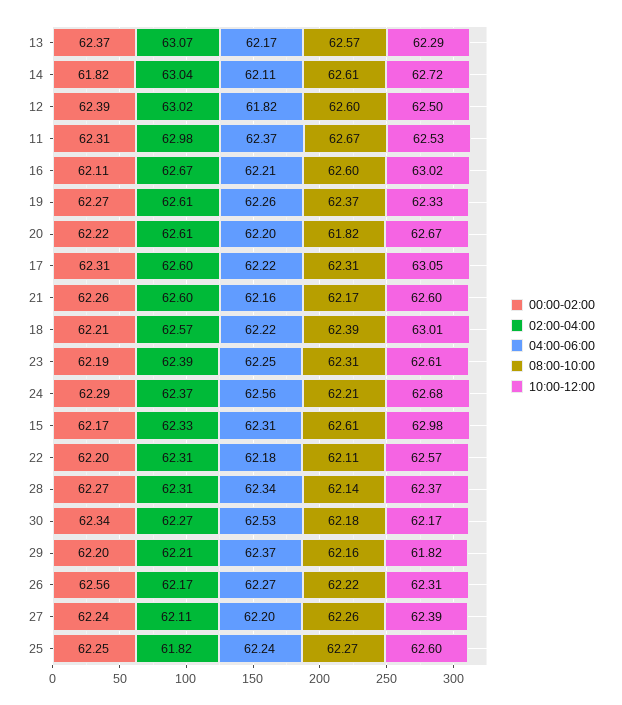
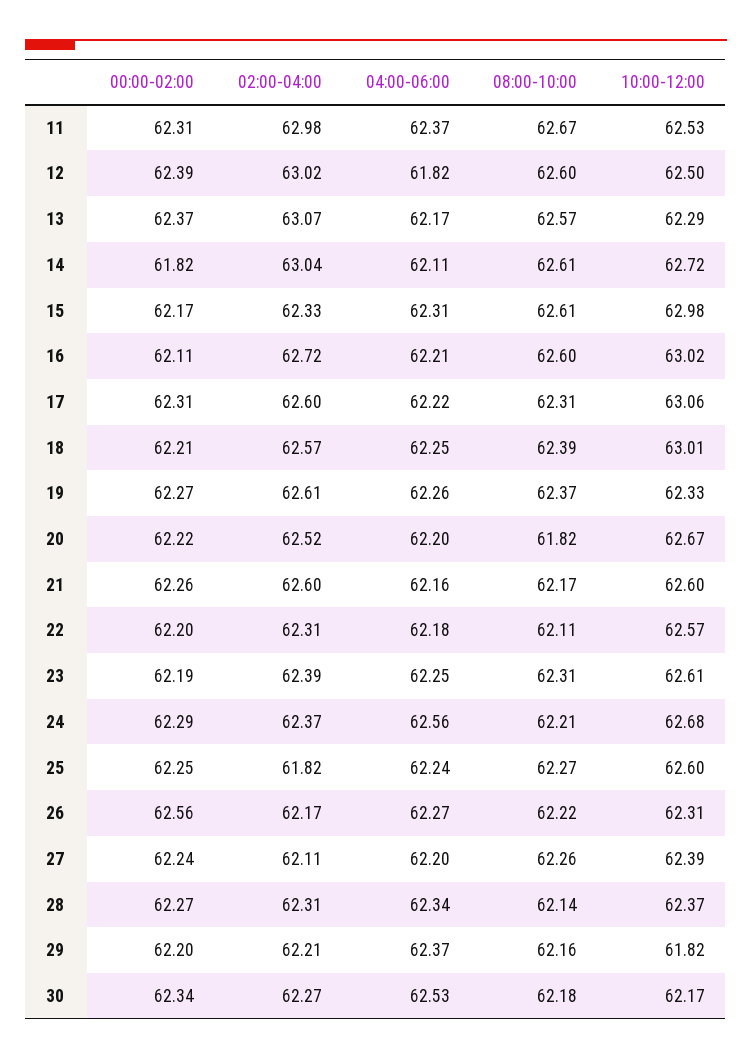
  {
    "00:00-02:00": {
      "13": 62.37,
      "14": 61.82,
      "12": 62.39,
      "11": 62.31,
      "16": 62.11,
      "19": 62.27,
      "20": 62.22,
      "17": 62.31,
      "21": 62.26,
      "18": 62.21,
      "23": 62.19,
      "24": 62.29,
      "15": 62.17,
      "22": 62.2,
      "28": 62.27,
      "30": 62.34,
      "29": 62.2,
      "26": 62.56,
      "27": 62.24,
      "25": 62.25
    },
    "02:00-04:00": {
      "13": 63.07,
      "14": 63.04,
      "12": 63.02,
      "11": 62.98,
-     "16": 62.67,
+     "16": 62.72,
      "19": 62.61,
-     "20": 62.61,
+     "20": 62.52,
      "17": 62.6,
      "21": 62.6,
      "18": 62.57,
      "23": 62.39,
      "24": 62.37,
      "15": 62.33,
      "22": 62.31,
      "28": 62.31,
      "30": 62.27,
      "29": 62.21,
      "26": 62.17,
      "27": 62.11,
      "25": 61.82
    },
    "04:00-06:00": {
      "13": 62.17,
      "14": 62.11,
      "12": 61.82,
      "11": 62.37,
      "16": 62.21,
      "19": 62.26,
      "20": 62.2,
      "17": 62.22,
      "21": 62.16,
-     "18": 62.22,
+     "18": 62.25,
      "23": 62.25,
      "24": 62.56,
      "15": 62.31,
      "22": 62.18,
      "28": 62.34,
      "30": 62.53,
      "29": 62.37,
      "26": 62.27,
      "27": 62.2,
      "25": 62.24
    },
    "08:00-10:00": {
      "13": 62.57,
      "14": 62.61,
      "12": 62.6,
      "11": 62.67,
      "16": 62.6,
      "19": 62.37,
      "20": 61.82,
      "17": 62.31,
      "21": 62.17,
      "18": 62.39,
      "23": 62.31,
      "24": 62.21,
      "15": 62.61,
      "22": 62.11,
      "28": 62.14,
      "30": 62.18,
      "29": 62.16,
      "26": 62.22,
      "27": 62.26,
      "25": 62.27
    },
    "10:00-12:00": {
      "13": 62.29,
      "14": 62.72,
      "12": 62.5,
      "11": 62.53,
      "16": 63.02,
      "19": 62.33,
      "20": 62.67,
-     "17": 63.05,
+     "17": 63.06,
      "21": 62.6,
      "18": 63.01,
      "23": 62.61,
      "24": 62.68,
      "15": 62.98,
      "22": 62.57,
      "28": 62.37,
      "30": 62.17,
      "29": 61.82,
      "26": 62.31,
      "27": 62.39,
      "25": 62.6
    }
  }

